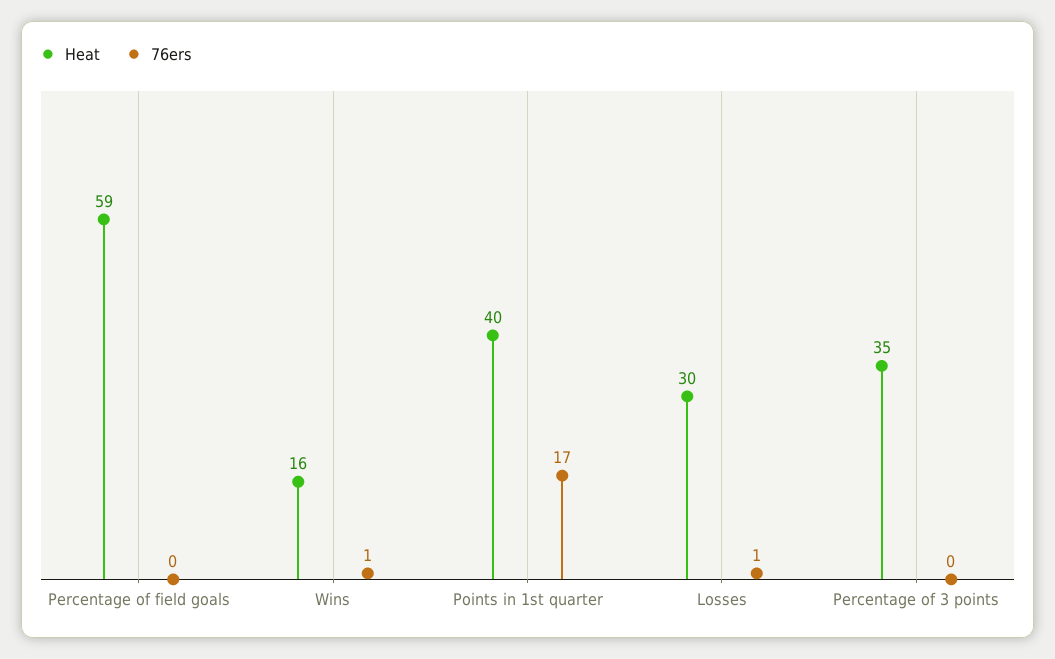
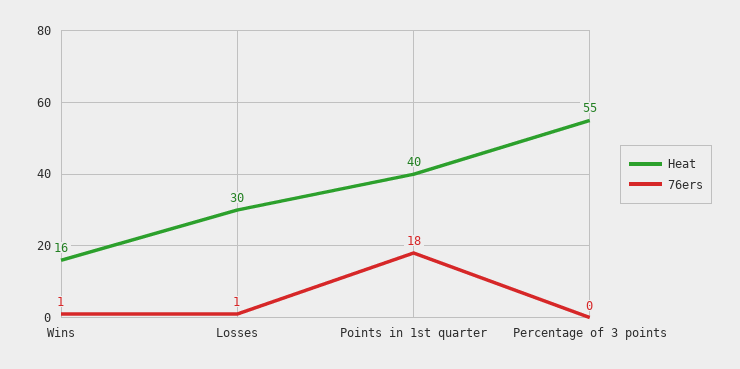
  {
    "Heat": {
-     "Percentage of field goals": 59,
      "Wins": 16,
      "Points in 1st quarter": 40,
      "Losses": 30,
-     "Percentage of 3 points": 35
+     "Percentage of 3 points": 55
    },
    "76ers": {
-     "Percentage of field goals": 0,
      "Wins": 1,
-     "Points in 1st quarter": 17,
+     "Points in 1st quarter": 18,
      "Losses": 1,
      "Percentage of 3 points": 0
    }
  }

